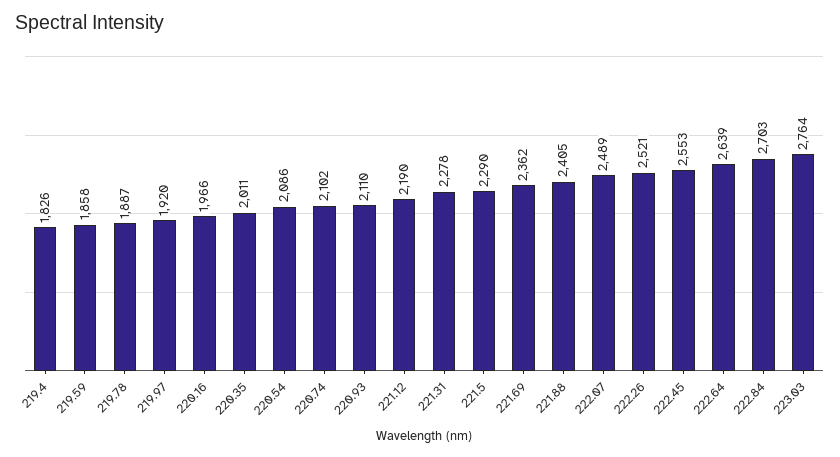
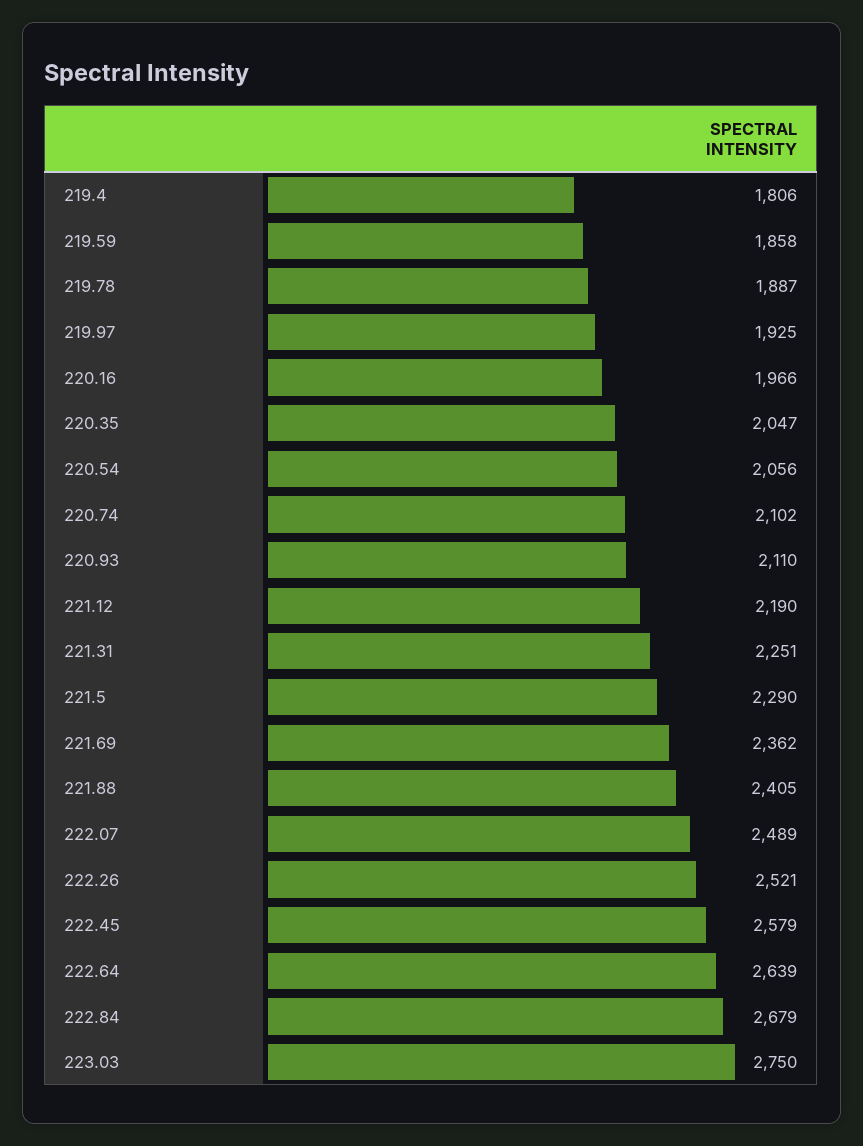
  {
-   "219.4": 1826,
+   "219.4": 1806,
    "219.59": 1858,
    "219.78": 1887,
-   "219.97": 1920,
+   "219.97": 1925,
    "220.16": 1966,
-   "220.35": 2011,
+   "220.35": 2047,
-   "220.54": 2086,
+   "220.54": 2056,
    "220.74": 2102,
    "220.93": 2110,
    "221.12": 2190,
-   "221.31": 2278,
+   "221.31": 2251,
    "221.5": 2290,
    "221.69": 2362,
    "221.88": 2405,
    "222.07": 2489,
    "222.26": 2521,
-   "222.45": 2553,
+   "222.45": 2579,
    "222.64": 2639,
-   "222.84": 2703,
+   "222.84": 2679,
-   "223.03": 2764
+   "223.03": 2750
  }

